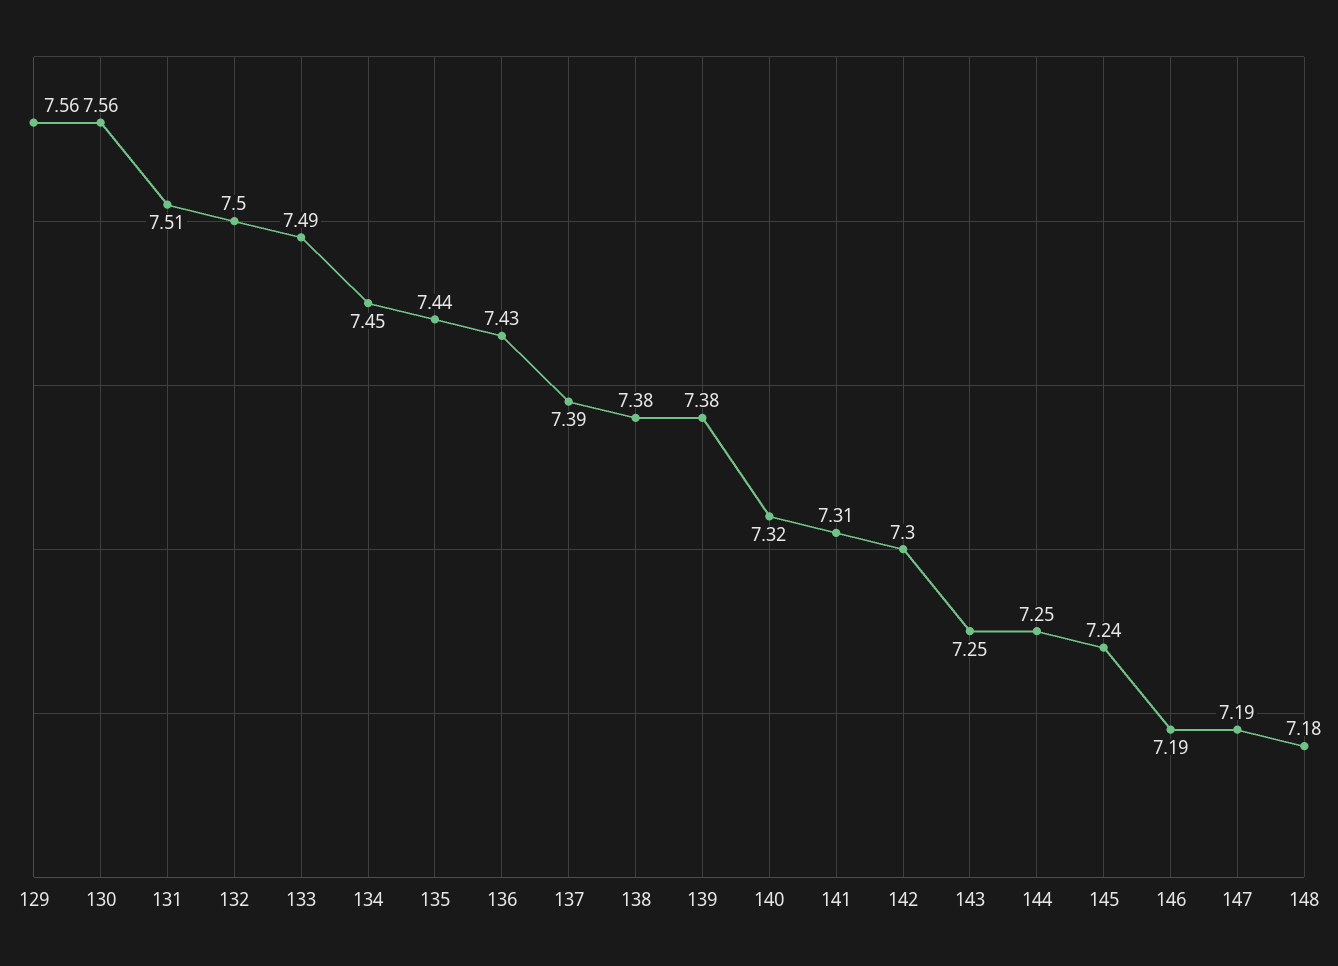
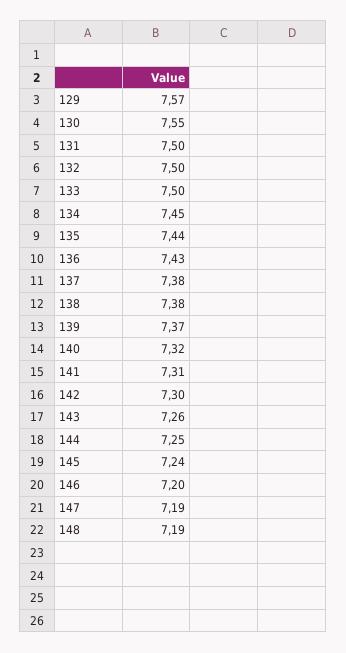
  {
-   "129": 7.56,
+   "129": 7.57,
-   "130": 7.56,
+   "130": 7.55,
-   "131": 7.51,
+   "131": 7.5,
    "132": 7.5,
-   "133": 7.49,
+   "133": 7.5,
    "134": 7.45,
    "135": 7.44,
    "136": 7.43,
-   "137": 7.39,
+   "137": 7.38,
    "138": 7.38,
-   "139": 7.38,
+   "139": 7.37,
    "140": 7.32,
    "141": 7.31,
    "142": 7.3,
-   "143": 7.25,
+   "143": 7.26,
    "144": 7.25,
    "145": 7.24,
-   "146": 7.19,
+   "146": 7.2,
    "147": 7.19,
-   "148": 7.18
+   "148": 7.19
  }

